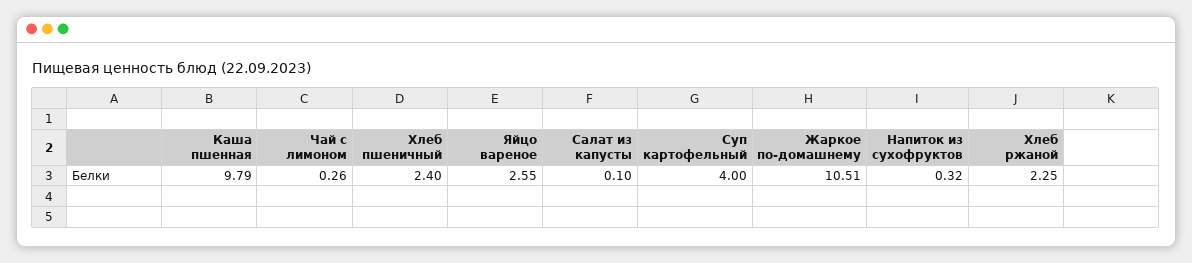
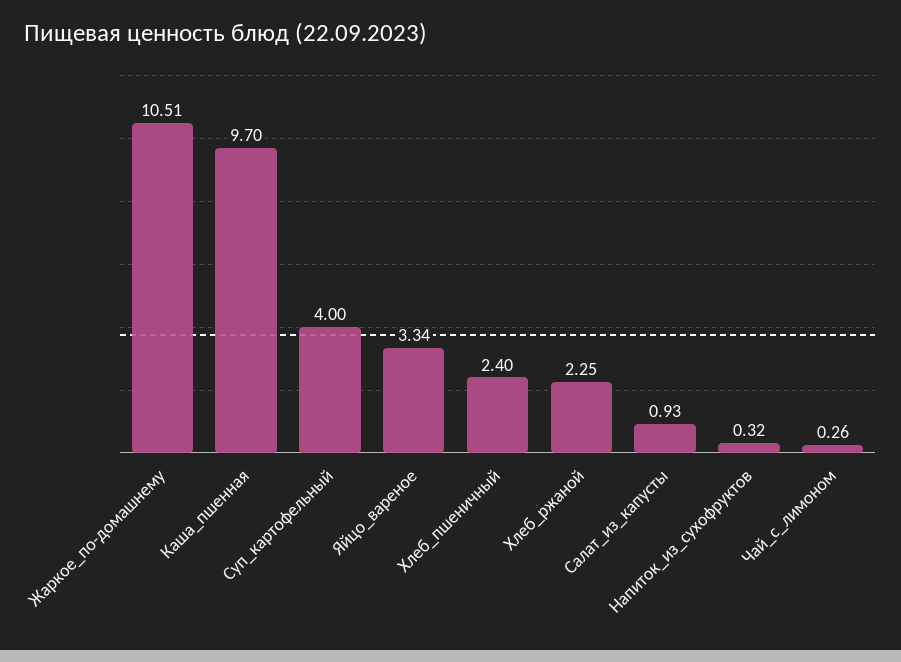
  {
-   "Каша пшенная": 9.79,
+   "Каша пшенная": 9.7,
    "Чай с лимоном": 0.26,
    "Хлеб пшеничный": 2.4,
-   "Яйцо вареное": 2.55,
+   "Яйцо вареное": 3.34,
-   "Салат из капусты": 0.1,
+   "Салат из капусты": 0.93,
    "Суп картофельный": 4,
    "Жаркое по-домашнему": 10.51,
    "Напиток из сухофруктов": 0.32,
    "Хлеб ржаной": 2.25
  }

